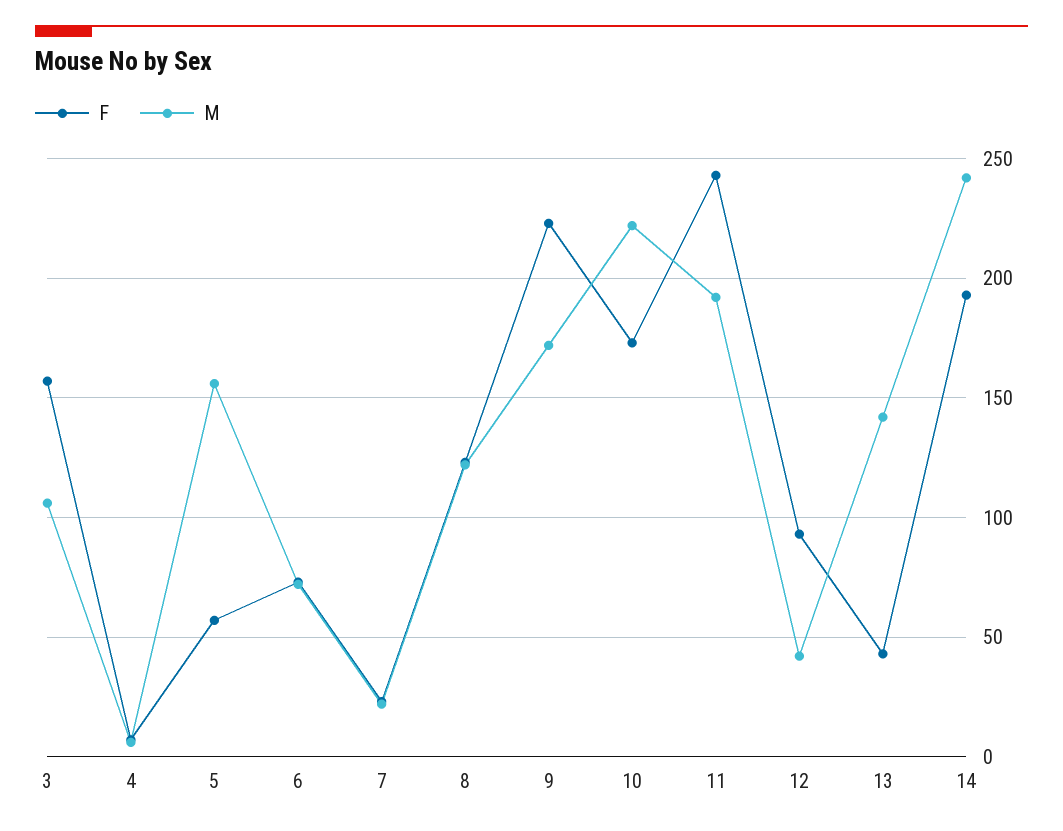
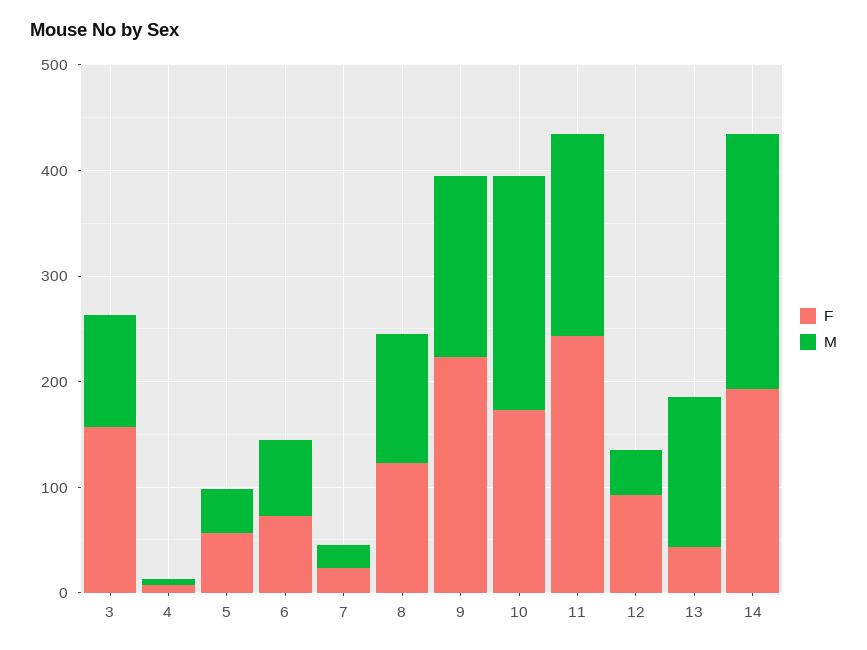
  {
    "F": {
      "3": 155,
      "4": 5,
      "5": 55,
      "6": 75,
      "7": 25,
      "8": 125,
      "9": 225,
      "10": 175,
      "11": 245,
      "12": 95,
      "13": 45,
      "14": 195
    },
    "M": {
      "3": 105,
      "4": 5,
-     "5": 155,
+     "5": 40,
      "6": 70,
      "7": 20,
      "8": 120,
      "9": 170,
      "10": 220,
      "11": 190,
      "12": 40,
      "13": 140,
      "14": 240
    }
  }

